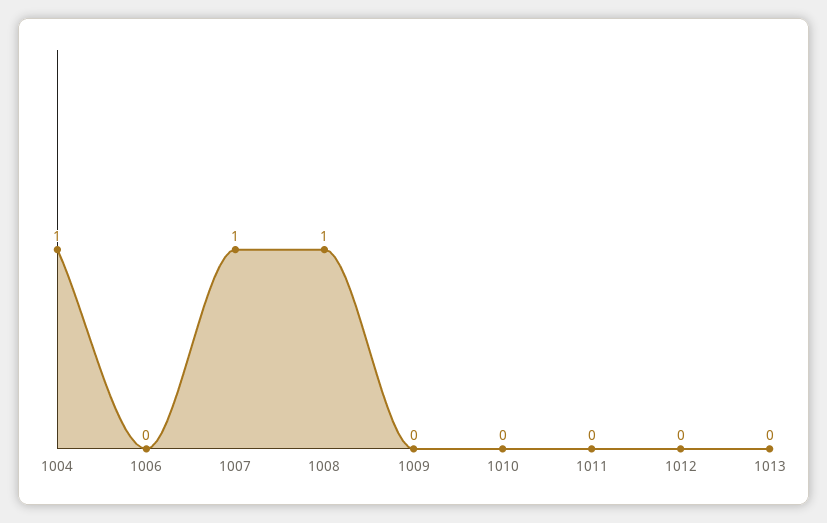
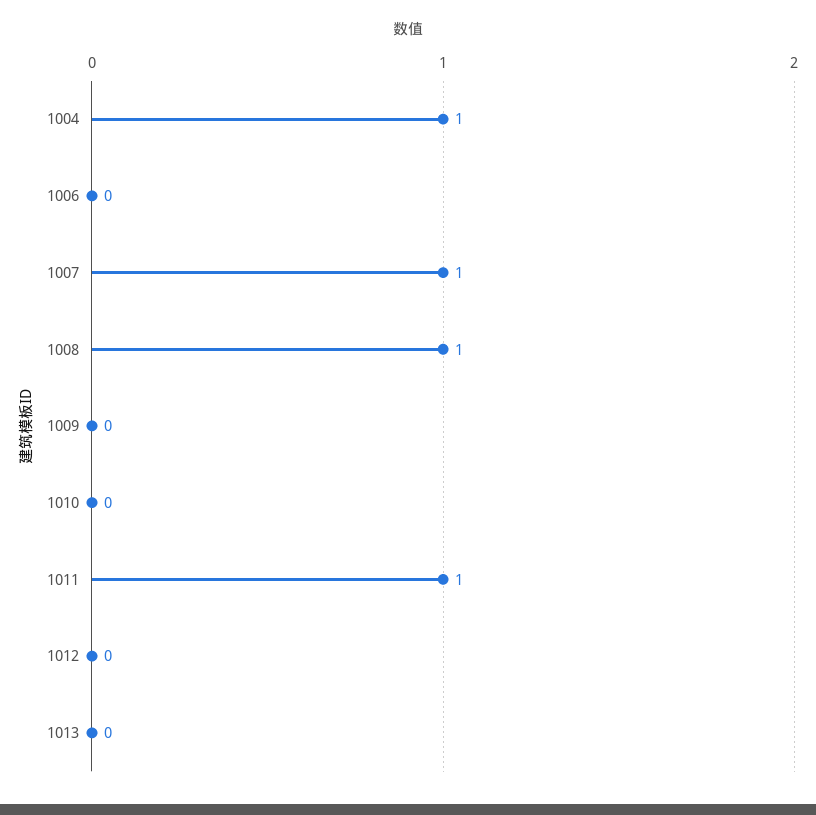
  {
    "1004": 1,
    "1006": 0,
    "1007": 1,
    "1008": 1,
    "1009": 0,
    "1010": 0,
-   "1011": 0,
+   "1011": 1,
    "1012": 0,
    "1013": 0
  }

